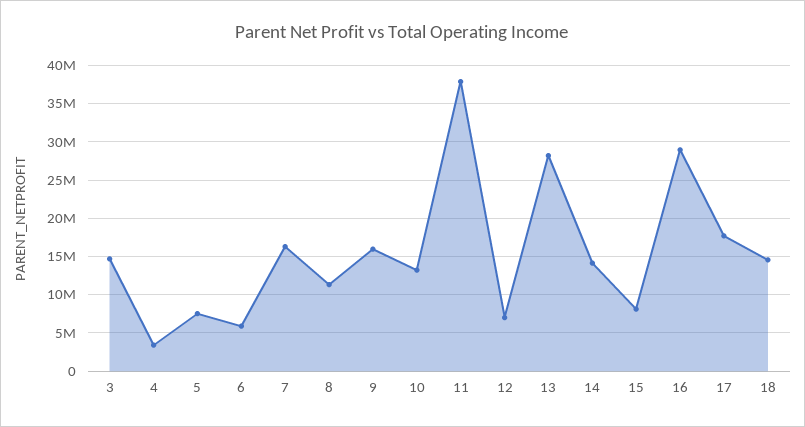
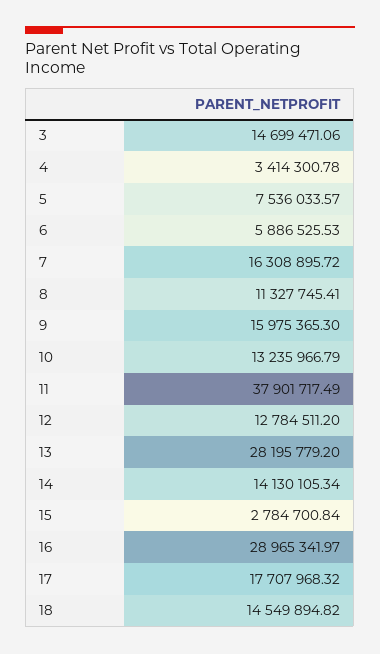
  {
    "3": 14699471.06,
    "4": 3414300.78,
    "5": 7536033.57,
    "6": 5886525.53,
    "7": 16308895.72,
    "8": 11327745.41,
    "9": 15975365.3,
    "10": 13235966.79,
    "11": 37901717.49,
-   "12": 7000000,
+   "12": 12784511.2,
    "13": 28195779.2,
    "14": 14130105.34,
-   "15": 8000000,
+   "15": 2784700.84,
    "16": 28965341.97,
    "17": 17707968.32,
    "18": 14549894.82
  }

